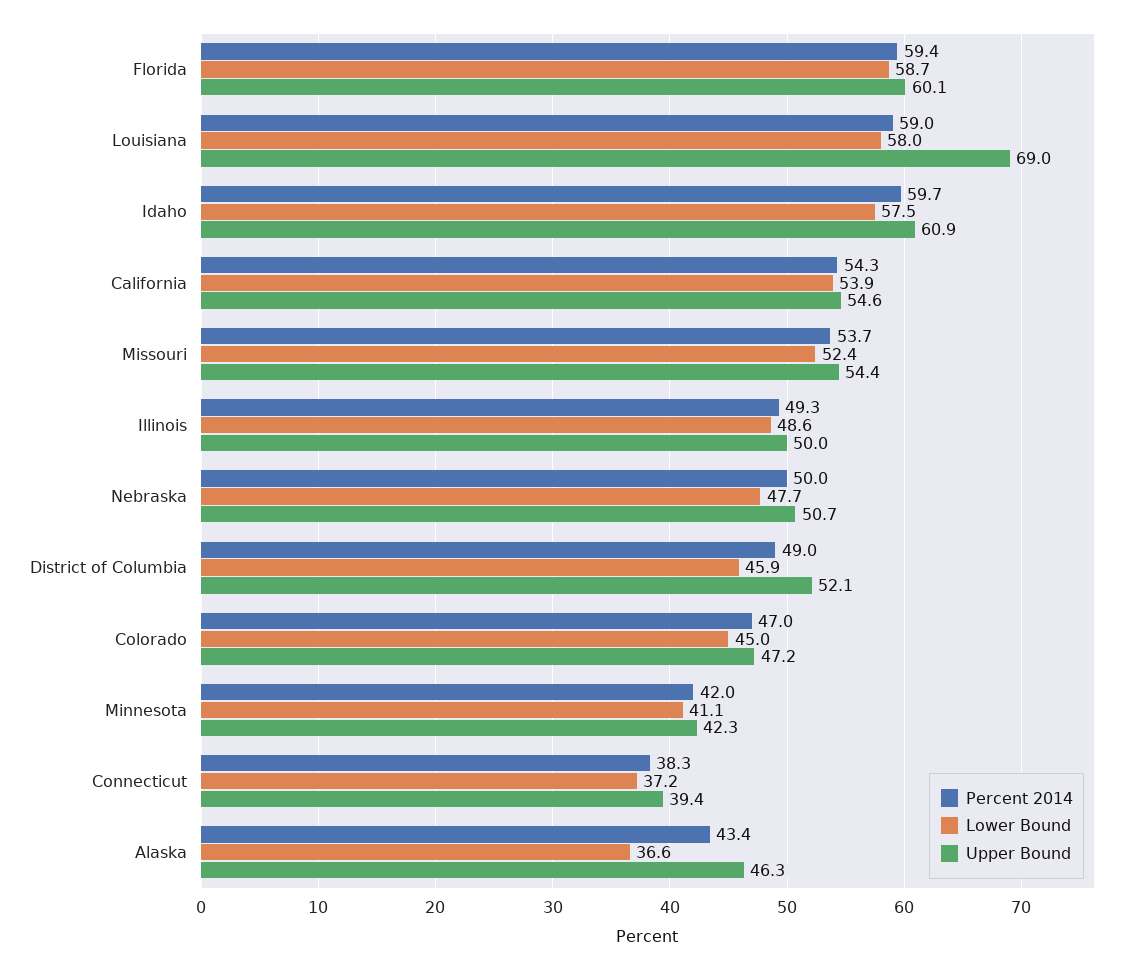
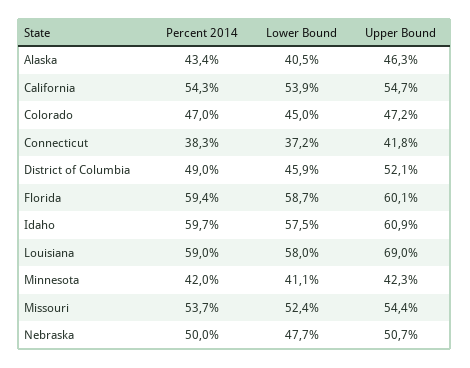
  {
    "Percent 2014": {
      "Florida": 59.4,
      "Louisiana": 59,
      "Idaho": 59.7,
      "California": 54.3,
      "Missouri": 53.7,
-     "Illinois": 49.3,
      "Nebraska": 50,
      "District of Columbia": 49,
      "Colorado": 47,
      "Minnesota": 42,
      "Connecticut": 38.3,
      "Alaska": 43.4
    },
    "Lower Bound": {
      "Florida": 58.7,
      "Louisiana": 58,
      "Idaho": 57.5,
      "California": 53.9,
      "Missouri": 52.4,
-     "Illinois": 48.6,
      "Nebraska": 47.7,
      "District of Columbia": 45.9,
      "Colorado": 45,
      "Minnesota": 41.1,
      "Connecticut": 37.2,
-     "Alaska": 36.6
+     "Alaska": 40.5
    },
    "Upper Bound": {
      "Florida": 60.1,
      "Louisiana": 69,
      "Idaho": 60.9,
-     "California": 54.6,
+     "California": 54.7,
      "Missouri": 54.4,
-     "Illinois": 50,
      "Nebraska": 50.7,
      "District of Columbia": 52.1,
      "Colorado": 47.2,
      "Minnesota": 42.3,
-     "Connecticut": 39.4,
+     "Connecticut": 41.8,
      "Alaska": 46.3
    }
  }

